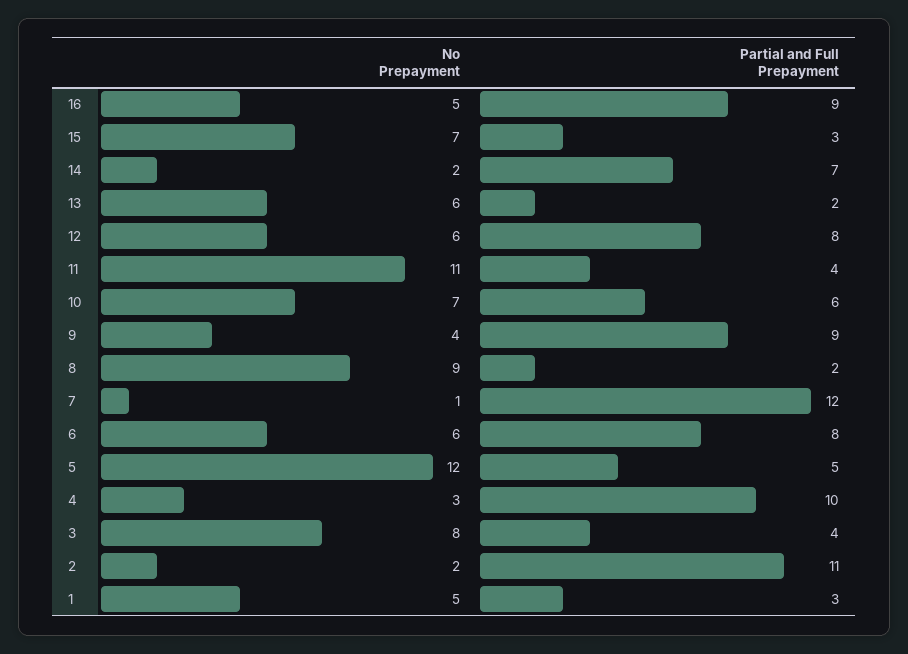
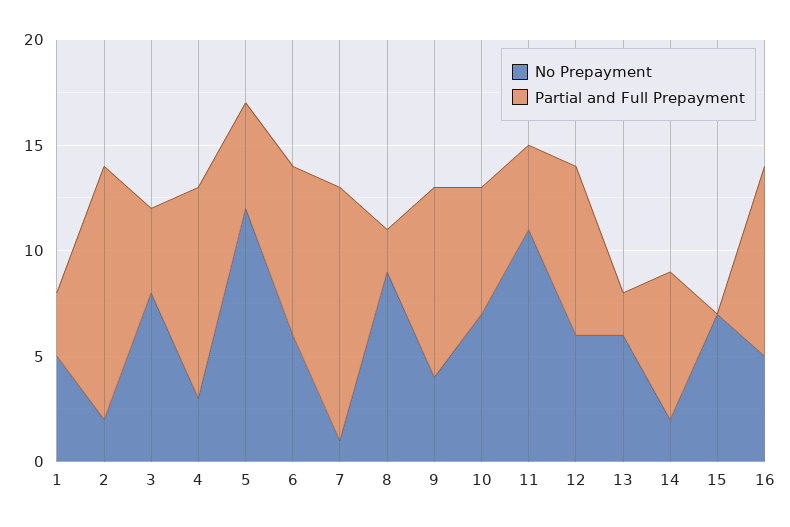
  {
    "No Prepayment": {
      "16": 5,
      "15": 7,
      "14": 2,
      "13": 6,
      "12": 6,
      "11": 11,
      "10": 7,
      "9": 4,
      "8": 9,
      "7": 1,
      "6": 6,
      "5": 12,
      "4": 3,
      "3": 8,
      "2": 2,
      "1": 5
    },
    "Partial and Full Prepayment": {
      "16": 9,
-     "15": 3,
+     "15": 0,
      "14": 7,
      "13": 2,
      "12": 8,
      "11": 4,
      "10": 6,
      "9": 9,
      "8": 2,
      "7": 12,
      "6": 8,
      "5": 5,
      "4": 10,
      "3": 4,
-     "2": 11,
+     "2": 12,
      "1": 3
    }
  }

